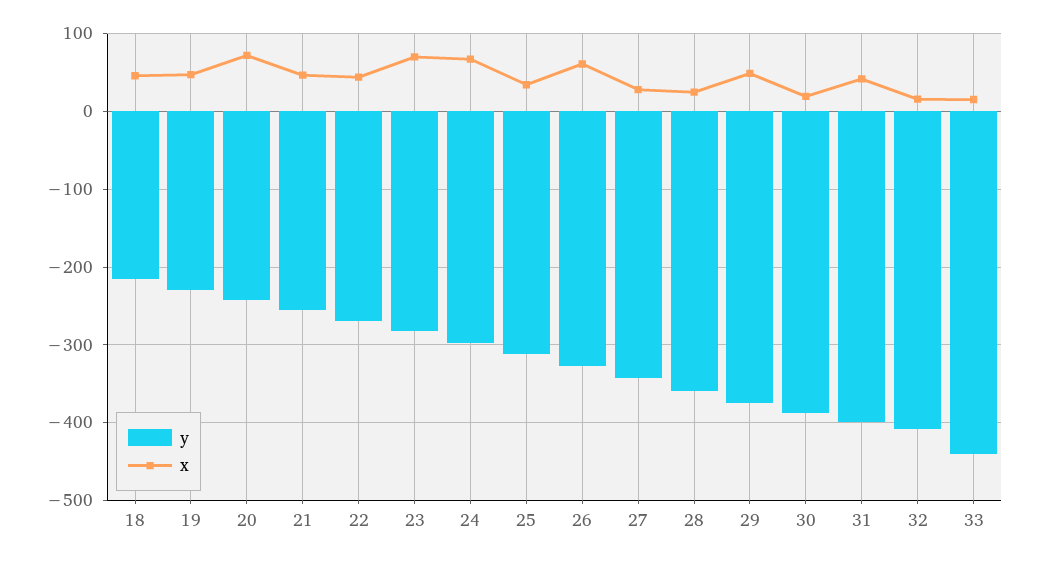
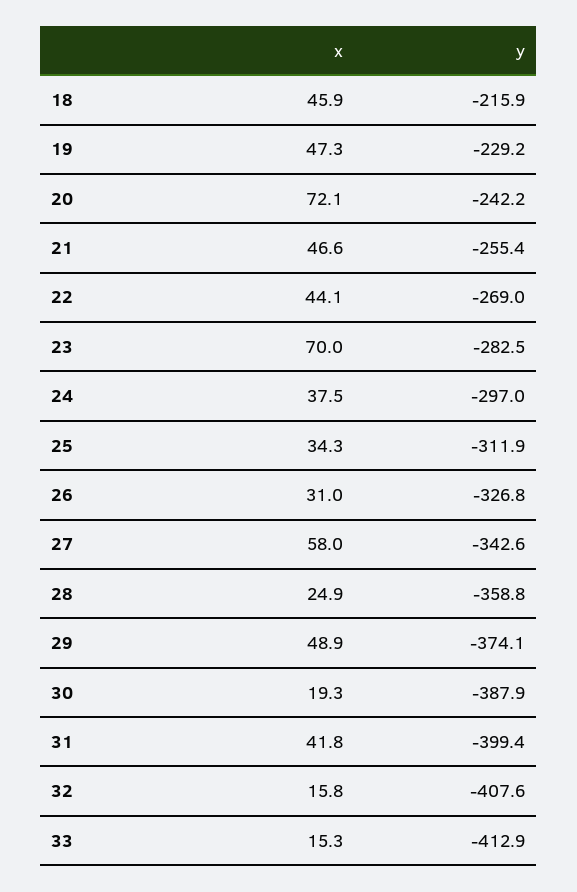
  {
    "y": {
      "18": -215.9,
      "19": -229.2,
      "20": -242.2,
      "21": -255.4,
      "22": -269,
      "23": -282.5,
      "24": -297,
      "25": -311.9,
      "26": -326.8,
      "27": -342.6,
      "28": -358.8,
      "29": -374.1,
      "30": -387.9,
      "31": -399.4,
      "32": -407.6,
-     "33": -440
+     "33": -412.9
    },
    "x": {
      "18": 45.9,
      "19": 47.3,
      "20": 72.1,
      "21": 46.6,
      "22": 44.1,
      "23": 70,
-     "24": 70,
+     "24": 37.5,
      "25": 34.3,
-     "26": 60,
+     "26": 31,
-     "27": 30,
+     "27": 58,
      "28": 24.9,
      "29": 48.9,
      "30": 19.3,
      "31": 41.8,
      "32": 15.8,
      "33": 15.3
    }
  }

